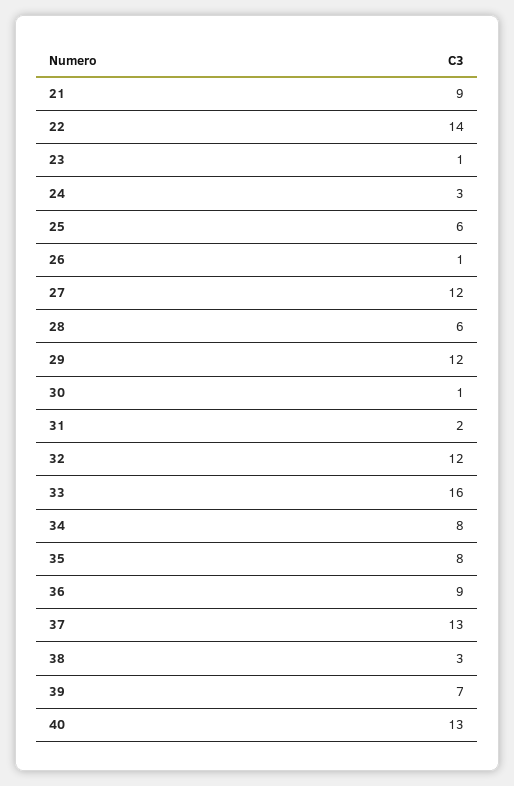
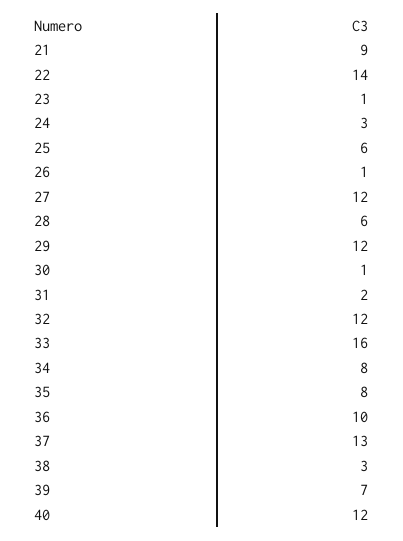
  {
    "21": 9,
    "22": 14,
    "23": 1,
    "24": 3,
    "25": 6,
    "26": 1,
    "27": 12,
    "28": 6,
    "29": 12,
    "30": 1,
    "31": 2,
    "32": 12,
    "33": 16,
    "34": 8,
    "35": 8,
-   "36": 9,
+   "36": 10,
    "37": 13,
    "38": 3,
    "39": 7,
-   "40": 13
+   "40": 12
  }

